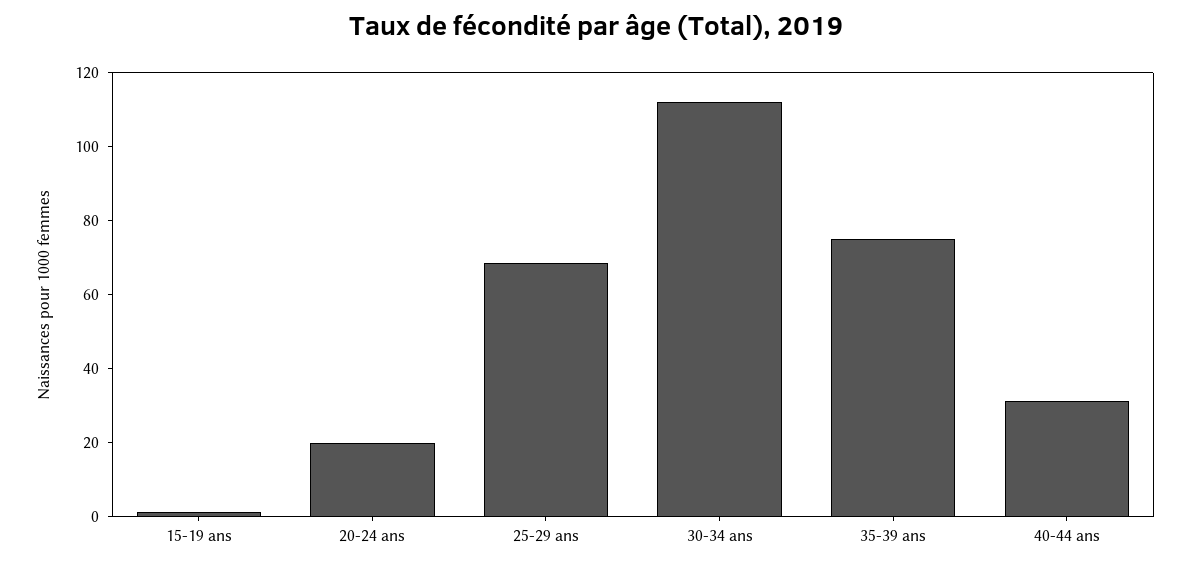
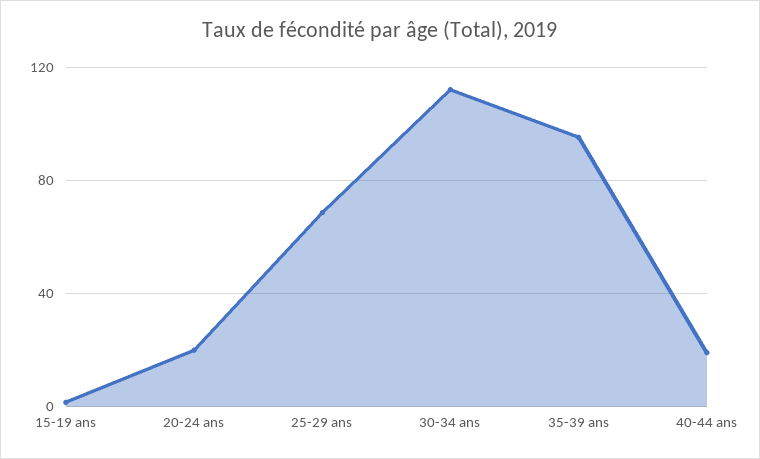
  {
    "15-19 ans": 0,
    "20-24 ans": 20,
    "25-29 ans": 70,
    "30-34 ans": 110,
-   "35-39 ans": 75,
+   "35-39 ans": 95,
-   "40-44 ans": 30
+   "40-44 ans": 20
  }

